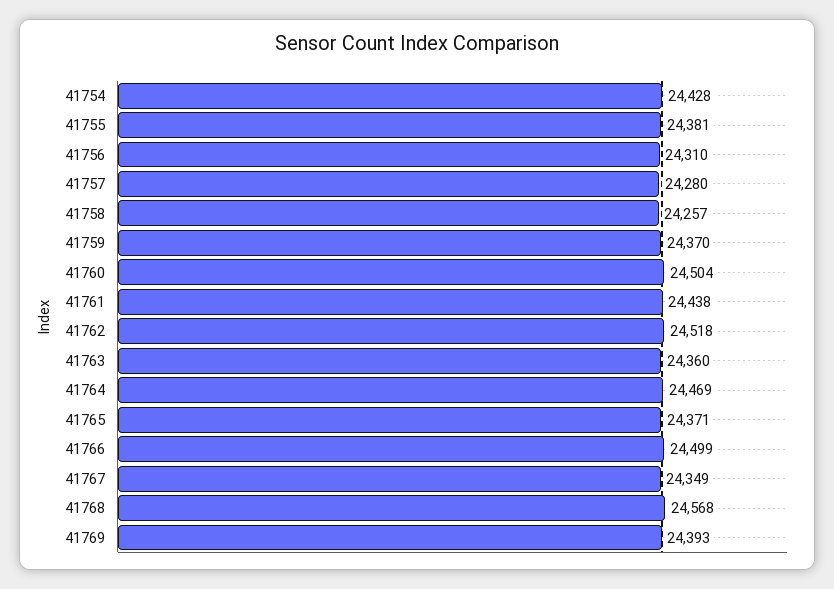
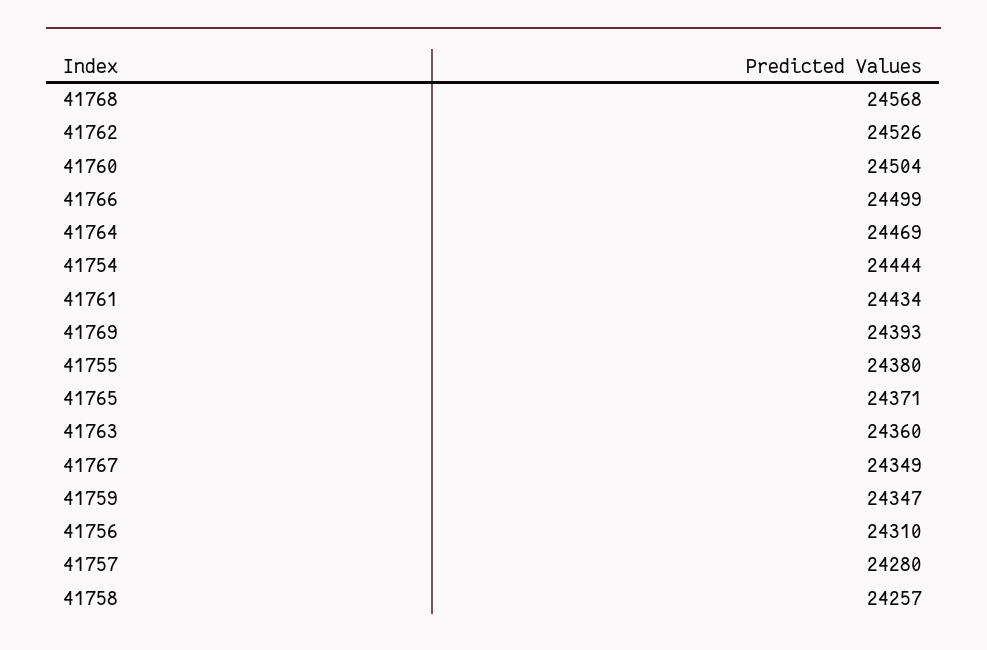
  {
-   "41754": 24428,
+   "41754": 24444,
-   "41755": 24381,
+   "41755": 24380,
    "41756": 24310,
    "41757": 24280,
    "41758": 24257,
-   "41759": 24370,
+   "41759": 24347,
    "41760": 24504,
-   "41761": 24438,
+   "41761": 24434,
-   "41762": 24518,
+   "41762": 24526,
    "41763": 24360,
    "41764": 24469,
    "41765": 24371,
    "41766": 24499,
    "41767": 24349,
    "41768": 24568,
    "41769": 24393
  }

